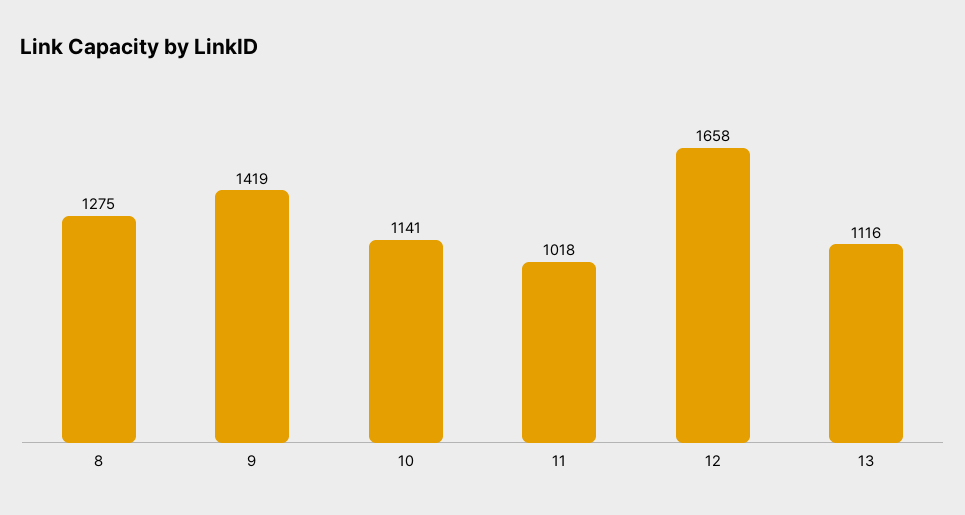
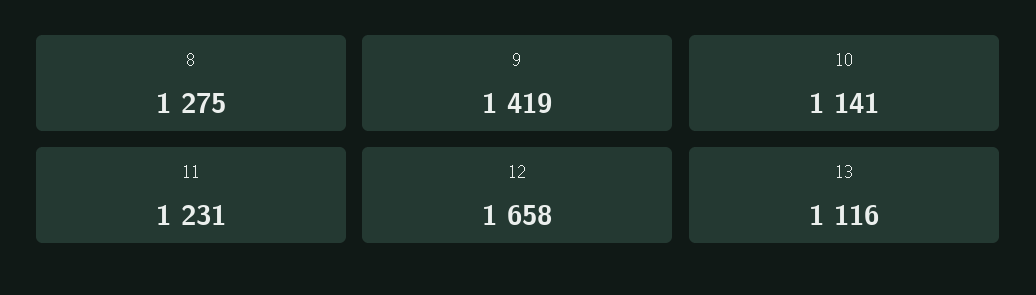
  {
    "8": 1275,
    "9": 1419,
    "10": 1141,
-   "11": 1018,
+   "11": 1231,
    "12": 1658,
    "13": 1116
  }

